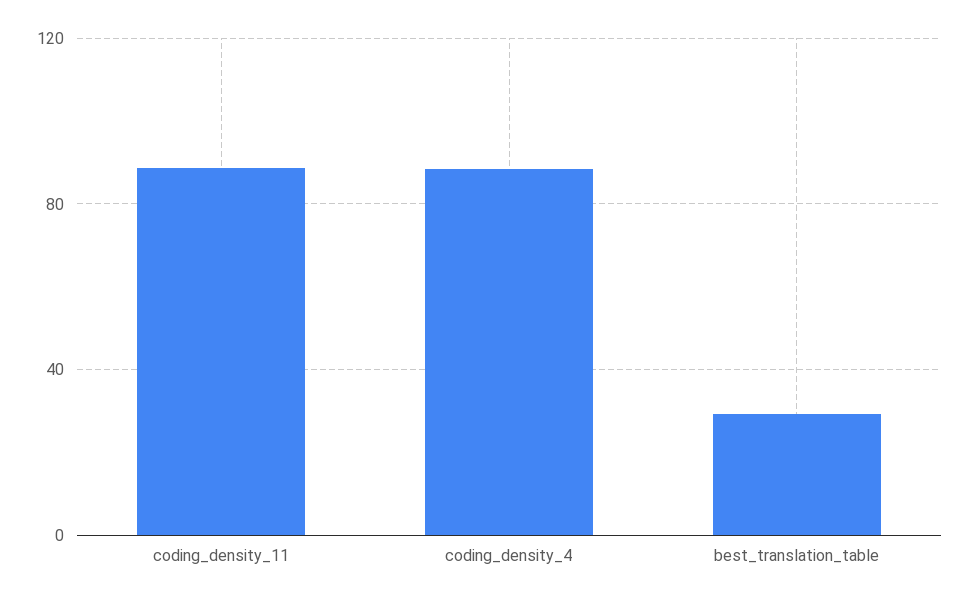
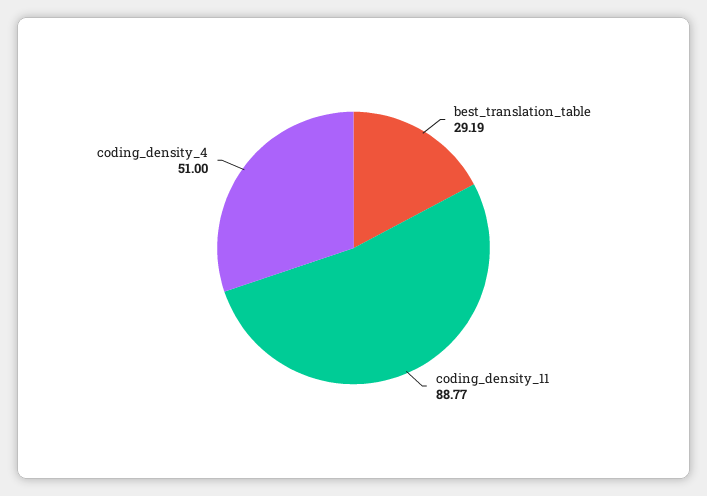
  {
    "coding_density_11": 88.77,
-   "coding_density_4": 90,
+   "coding_density_4": 51,
    "best_translation_table": 29.19
  }

